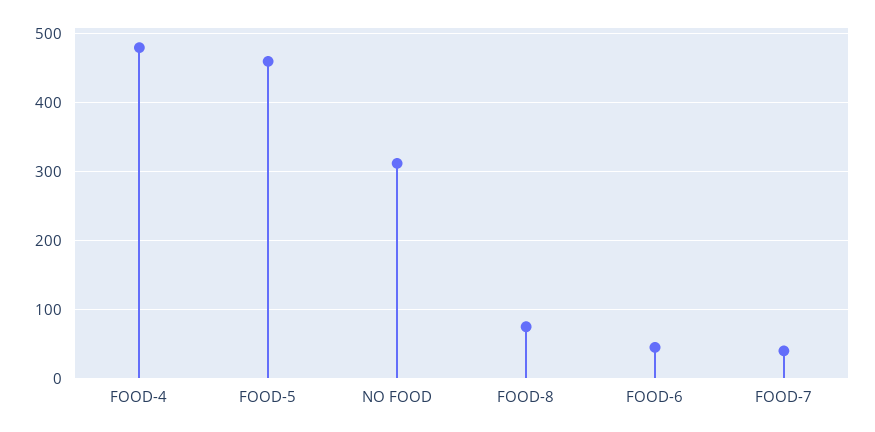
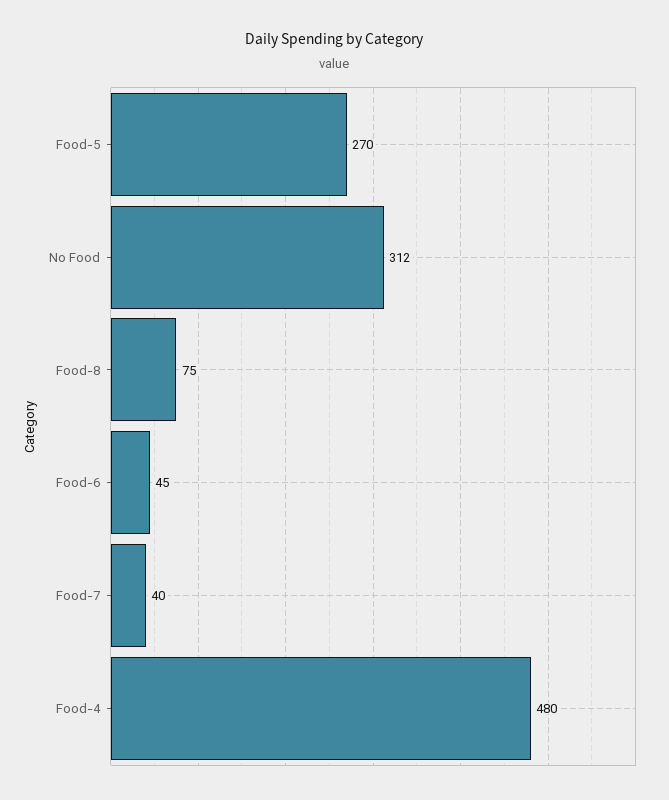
  {
    "FOOD-4": 480,
-   "FOOD-5": 460,
+   "FOOD-5": 270,
    "NO FOOD": 312,
    "FOOD-8": 75,
    "FOOD-6": 45,
    "FOOD-7": 40
  }

